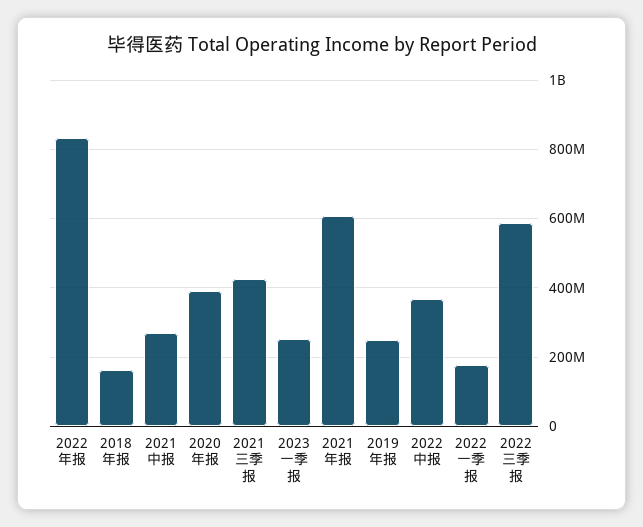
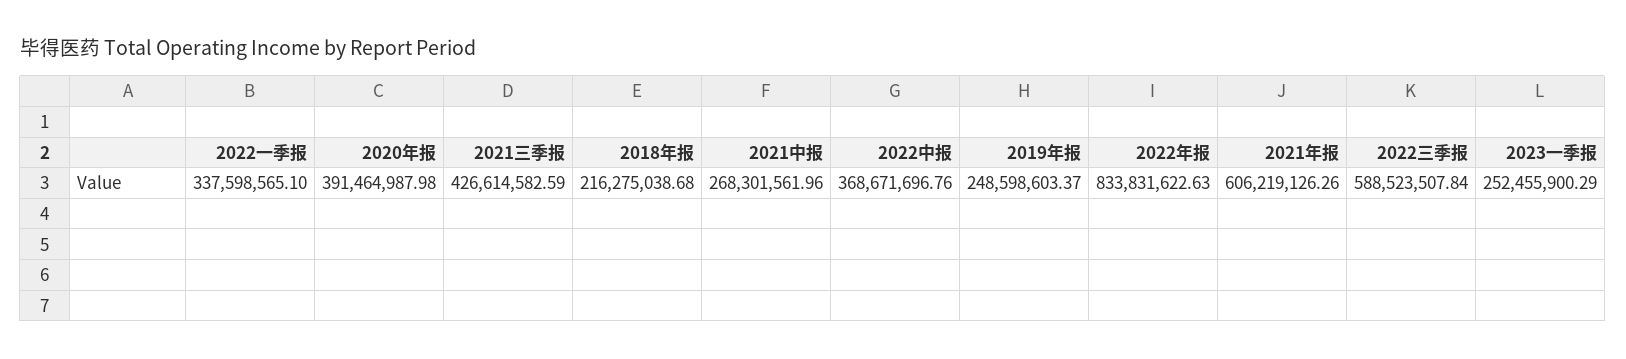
  {
    "2022年报": 833831622.63,
-   "2018年报": 160000000,
+   "2018年报": 216275038.68,
    "2021中报": 268301561.96,
    "2020年报": 391464987.98,
    "2021三季报": 426614582.59,
    "2023一季报": 252455900.29,
    "2021年报": 606219126.26,
    "2019年报": 248598603.37,
    "2022中报": 368671696.76,
-   "2022一季报": 180000000,
+   "2022一季报": 337598565.1,
    "2022三季报": 588523507.84
  }

